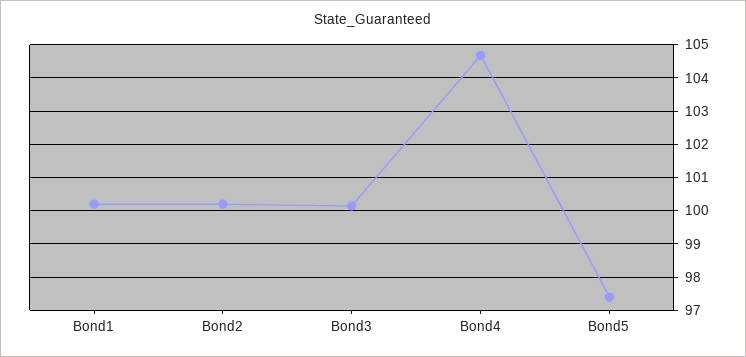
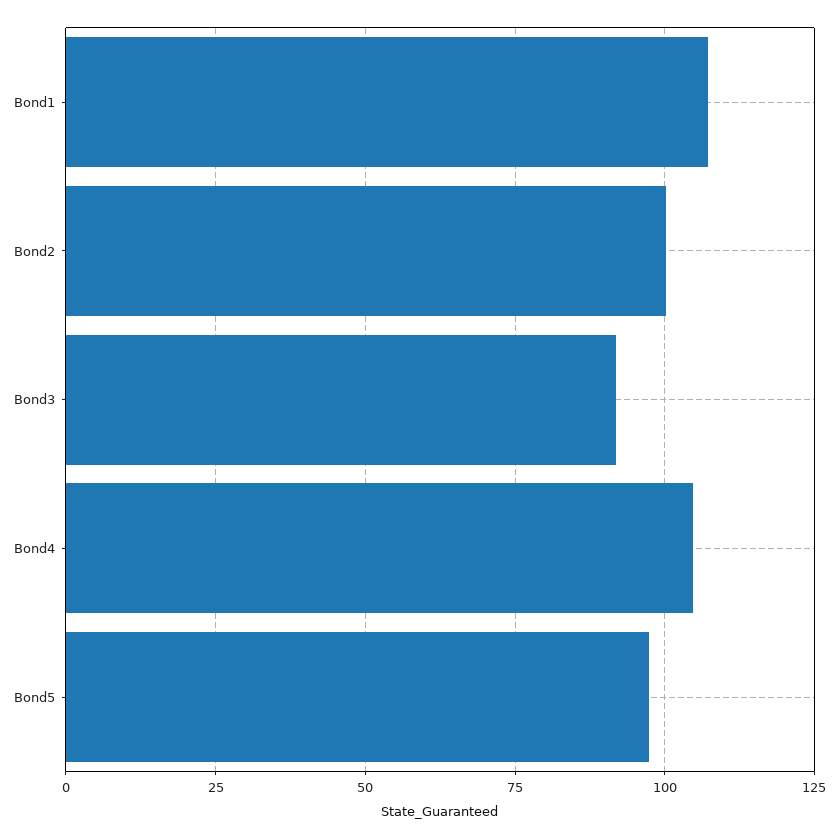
  {
-   "Bond1": 100.2,
+   "Bond1": 107.5,
    "Bond2": 100.2,
-   "Bond3": 100.2,
+   "Bond3": 92.5,
    "Bond4": 104.6,
    "Bond5": 97.4
  }

